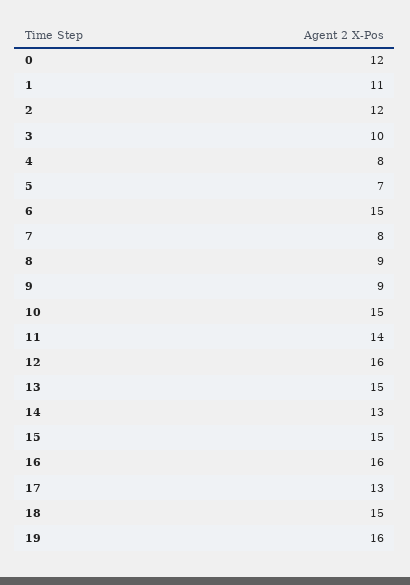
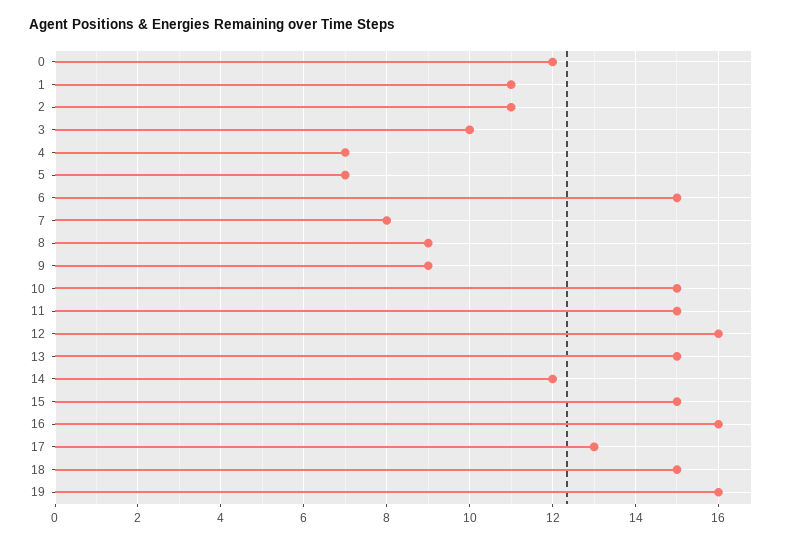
  {
    "0": 12,
    "1": 11,
-   "2": 12,
+   "2": 11,
    "3": 10,
-   "4": 8,
+   "4": 7,
    "5": 7,
    "6": 15,
    "7": 8,
    "8": 9,
    "9": 9,
    "10": 15,
-   "11": 14,
+   "11": 15,
    "12": 16,
    "13": 15,
-   "14": 13,
+   "14": 12,
    "15": 15,
    "16": 16,
    "17": 13,
    "18": 15,
    "19": 16
  }

